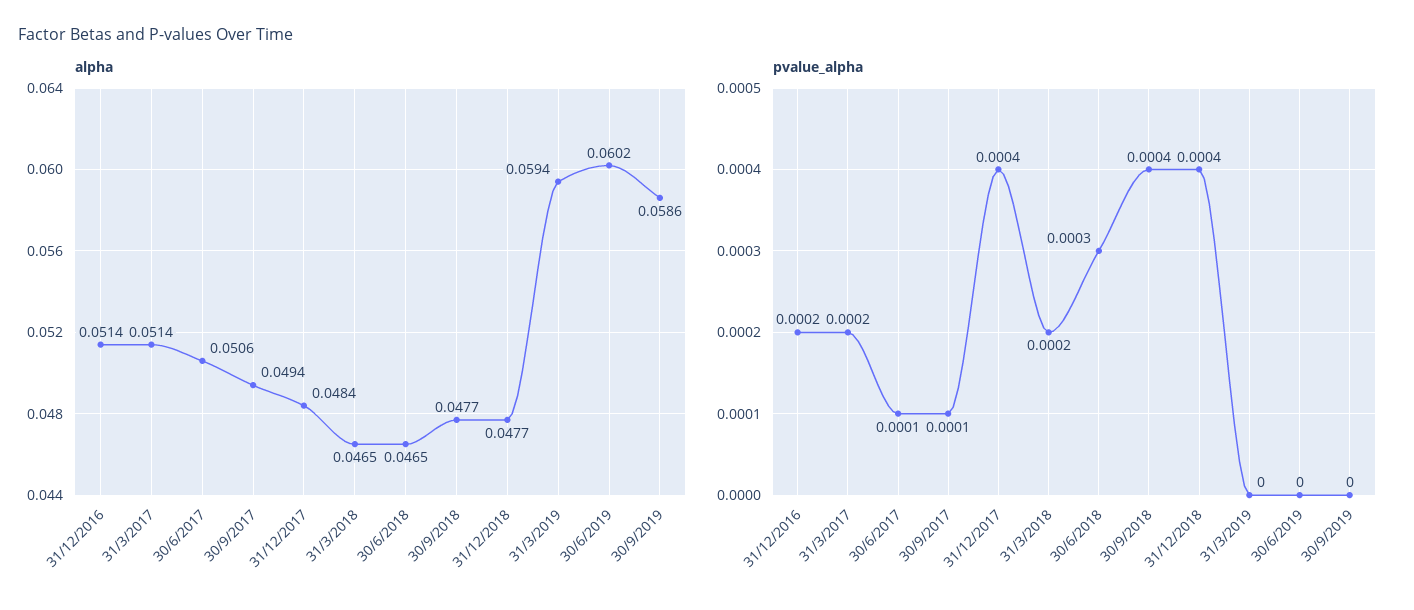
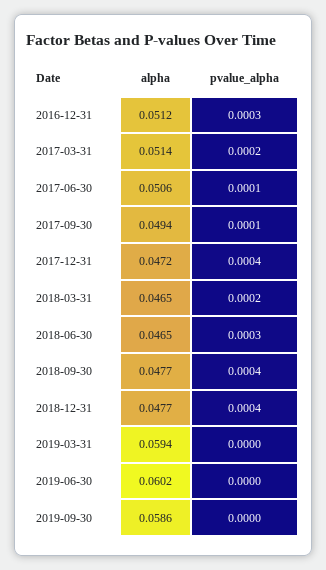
  {
    "alpha": {
-     "31/12/2016": 0.0514,
+     "31/12/2016": 0.0512,
      "31/3/2017": 0.0514,
      "30/6/2017": 0.0506,
      "30/9/2017": 0.0494,
-     "31/12/2017": 0.0484,
+     "31/12/2017": 0.0472,
      "31/3/2018": 0.0465,
      "30/6/2018": 0.0465,
      "30/9/2018": 0.0477,
      "31/12/2018": 0.0477,
      "31/3/2019": 0.0594,
      "30/6/2019": 0.0602,
      "30/9/2019": 0.0586
    },
    "pvalue_alpha": {
-     "31/12/2016": 0.0002,
+     "31/12/2016": 0.0003,
      "31/3/2017": 0.0002,
      "30/6/2017": 0.0001,
      "30/9/2017": 0.0001,
      "31/12/2017": 0.0004,
      "31/3/2018": 0.0002,
      "30/6/2018": 0.0003,
      "30/9/2018": 0.0004,
      "31/12/2018": 0.0004,
      "31/3/2019": 0,
      "30/6/2019": 0,
      "30/9/2019": 0
    }
  }

